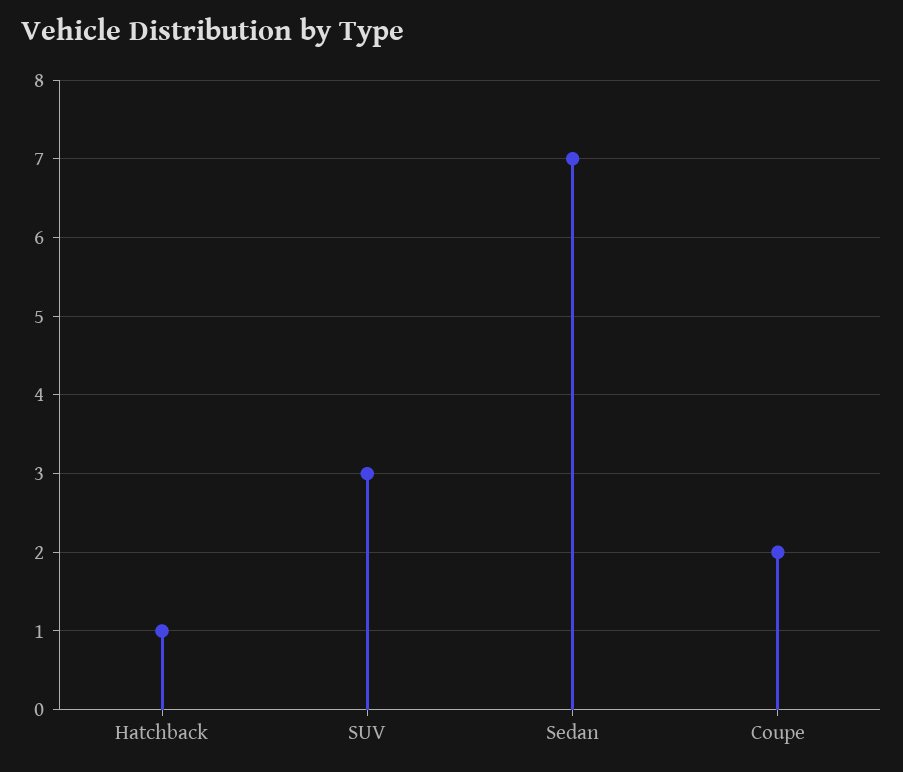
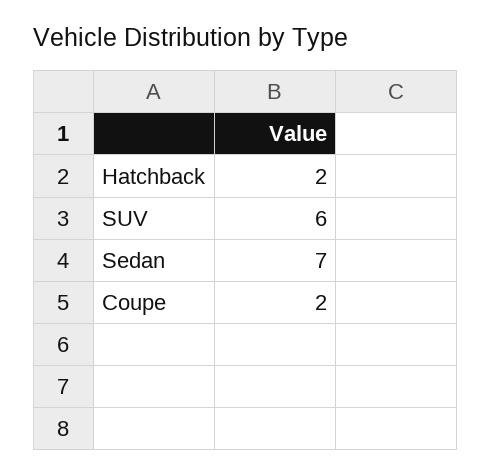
  {
-   "Hatchback": 1,
+   "Hatchback": 2,
-   "SUV": 3,
+   "SUV": 6,
    "Sedan": 7,
    "Coupe": 2
  }

